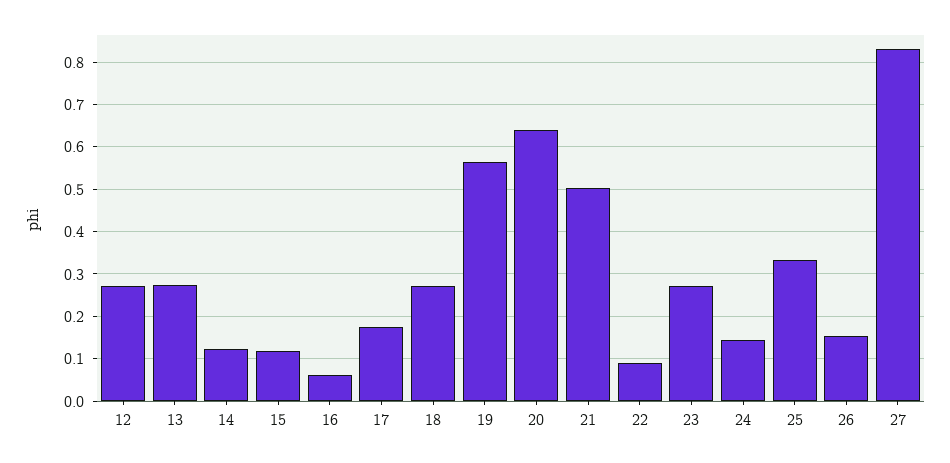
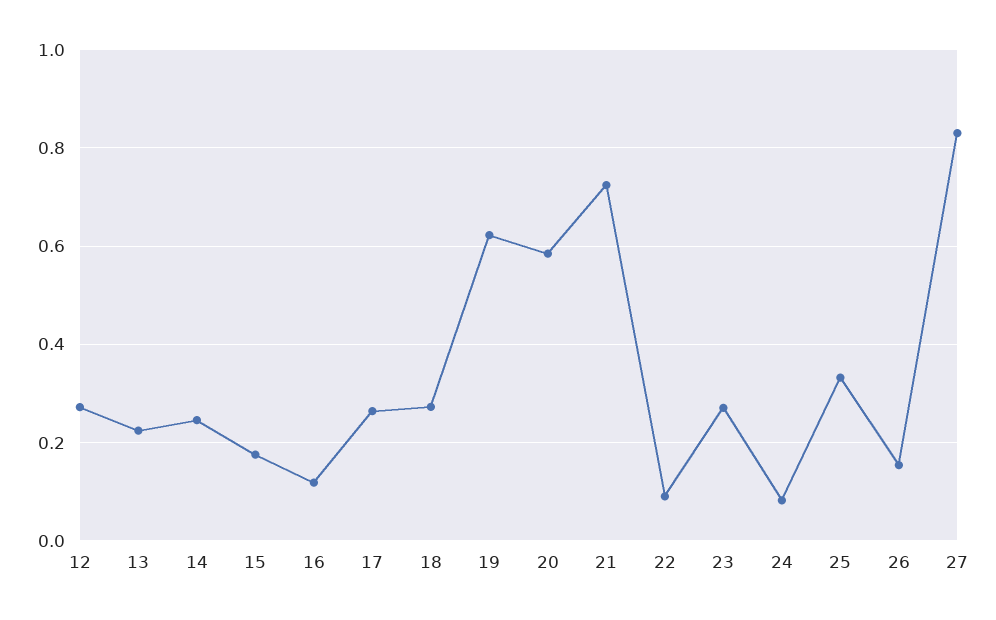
  {
    "12": 0.28,
-   "13": 0.28,
+   "13": 0.22,
-   "14": 0.12,
+   "14": 0.24,
-   "15": 0.12,
+   "15": 0.18,
-   "16": 0.06,
+   "16": 0.12,
-   "17": 0.18,
+   "17": 0.26,
    "18": 0.28,
-   "19": 0.56,
+   "19": 0.62,
-   "20": 0.64,
+   "20": 0.58,
-   "21": 0.5,
+   "21": 0.72,
    "22": 0.1,
    "23": 0.28,
-   "24": 0.14,
+   "24": 0.08,
    "25": 0.34,
    "26": 0.16,
    "27": 0.84
  }

